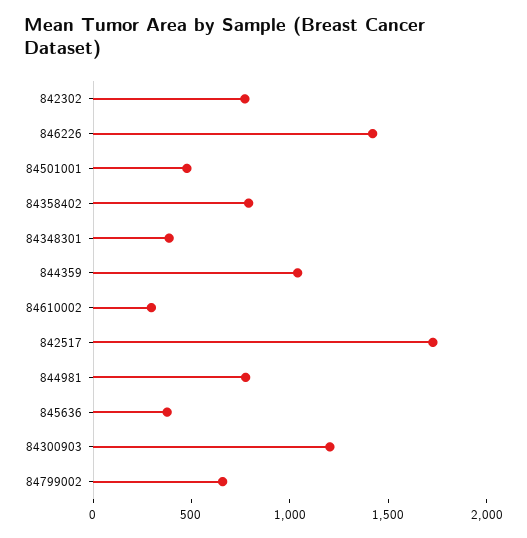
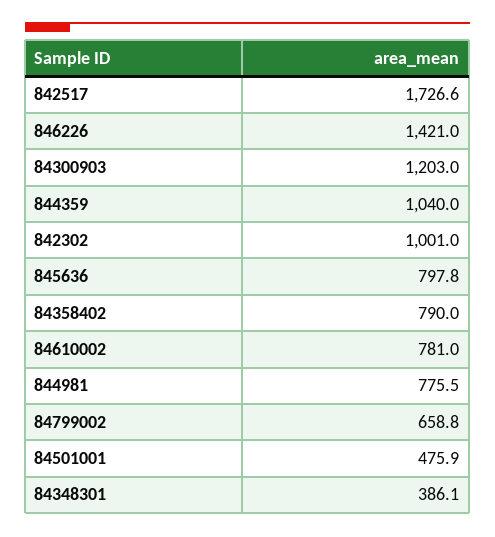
  {
-   "842302": 800,
+   "842302": 1001,
    "846226": 1421,
    "84501001": 475.9,
    "84358402": 790,
    "84348301": 386.1,
    "844359": 1040,
-   "84610002": 300,
+   "84610002": 781,
    "842517": 1726.6,
    "844981": 775.5,
-   "845636": 400,
+   "845636": 797.8,
    "84300903": 1203,
    "84799002": 658.8
  }

